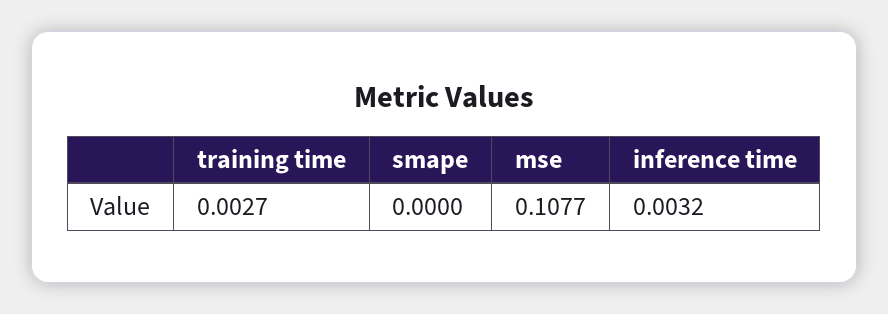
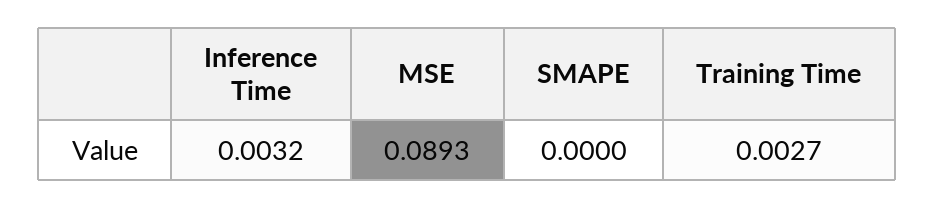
  {
    "training time": 0.0027,
    "smape": 0,
-   "mse": 0.1077,
+   "mse": 0.0893,
    "inference time": 0.0032
  }

